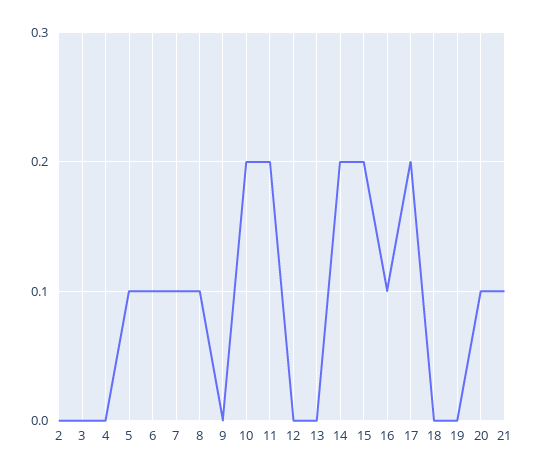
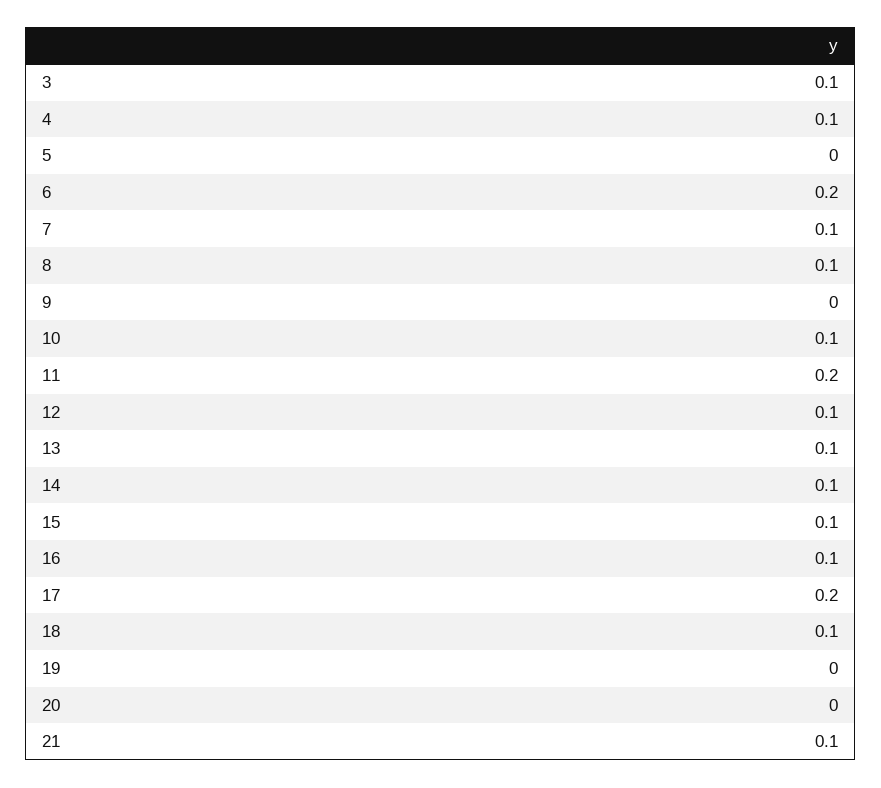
  {
-   "2": 0,
-   "3": 0,
+   "3": 0.1,
-   "4": 0,
+   "4": 0.1,
-   "5": 0.1,
+   "5": 0,
-   "6": 0.1,
+   "6": 0.2,
    "7": 0.1,
    "8": 0.1,
    "9": 0,
-   "10": 0.2,
+   "10": 0.1,
    "11": 0.2,
-   "12": 0,
+   "12": 0.1,
-   "13": 0,
+   "13": 0.1,
-   "14": 0.2,
+   "14": 0.1,
-   "15": 0.2,
+   "15": 0.1,
    "16": 0.1,
    "17": 0.2,
-   "18": 0,
+   "18": 0.1,
    "19": 0,
-   "20": 0.1,
+   "20": 0,
    "21": 0.1
  }

